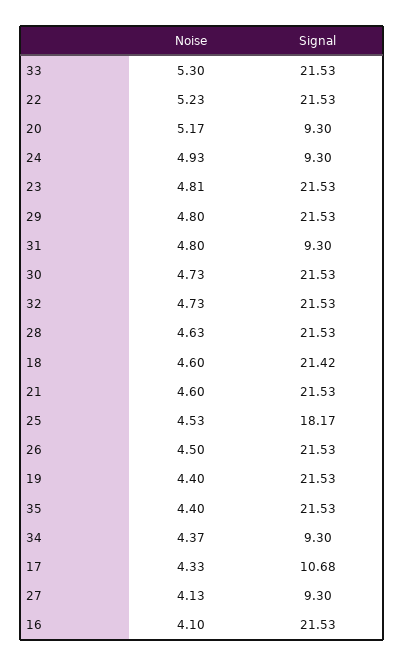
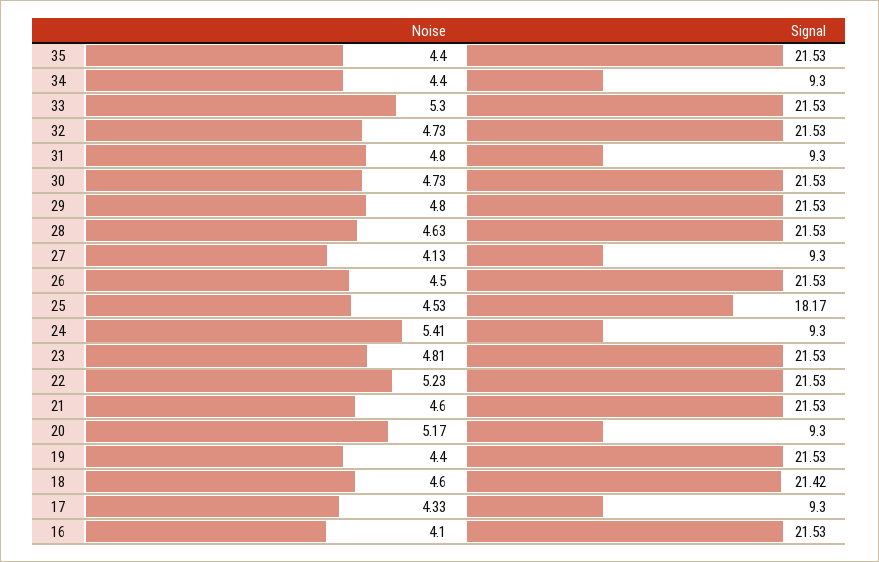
  {
    "Noise": {
      "33": 5.3,
      "22": 5.23,
      "20": 5.17,
-     "24": 4.93,
+     "24": 5.41,
      "23": 4.81,
      "29": 4.8,
      "31": 4.8,
      "30": 4.73,
      "32": 4.73,
      "28": 4.63,
      "18": 4.6,
      "21": 4.6,
      "25": 4.53,
      "26": 4.5,
      "19": 4.4,
      "35": 4.4,
-     "34": 4.37,
+     "34": 4.4,
      "17": 4.33,
      "27": 4.13,
      "16": 4.1
    },
    "Signal": {
      "33": 21.53,
      "22": 21.53,
      "20": 9.3,
      "24": 9.3,
      "23": 21.53,
      "29": 21.53,
      "31": 9.3,
      "30": 21.53,
      "32": 21.53,
      "28": 21.53,
      "18": 21.42,
      "21": 21.53,
      "25": 18.17,
      "26": 21.53,
      "19": 21.53,
      "35": 21.53,
      "34": 9.3,
-     "17": 10.68,
+     "17": 9.3,
      "27": 9.3,
      "16": 21.53
    }
  }

